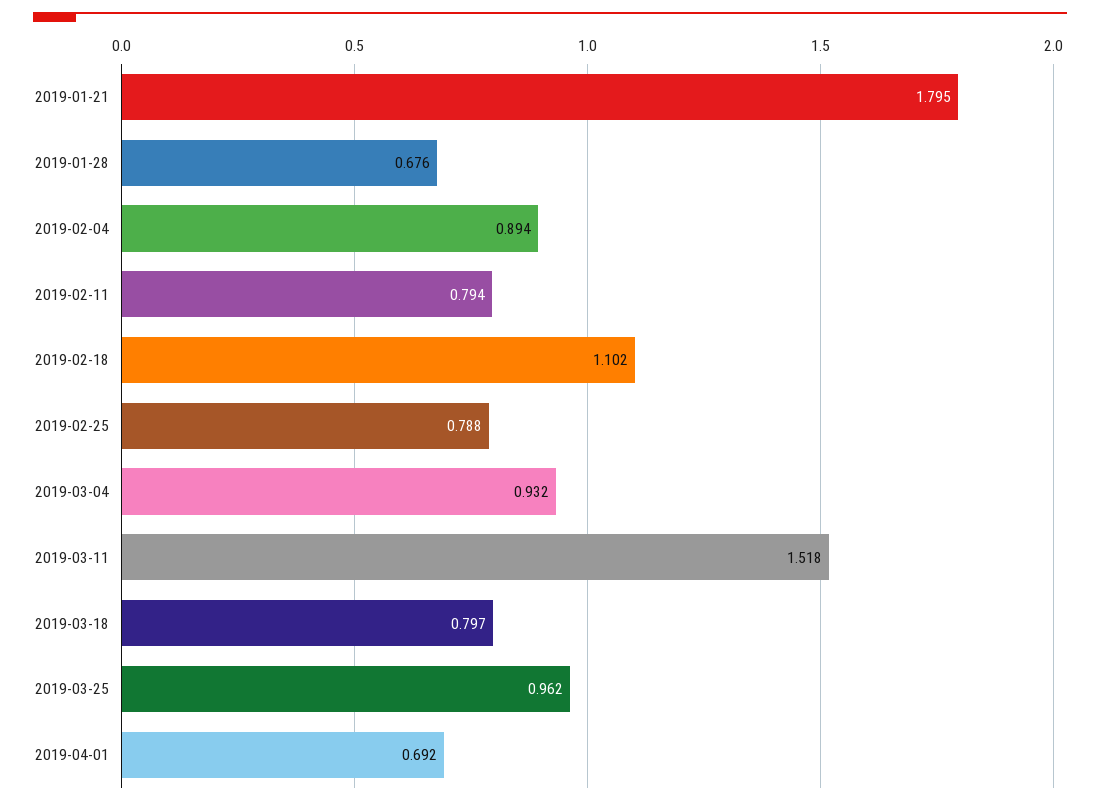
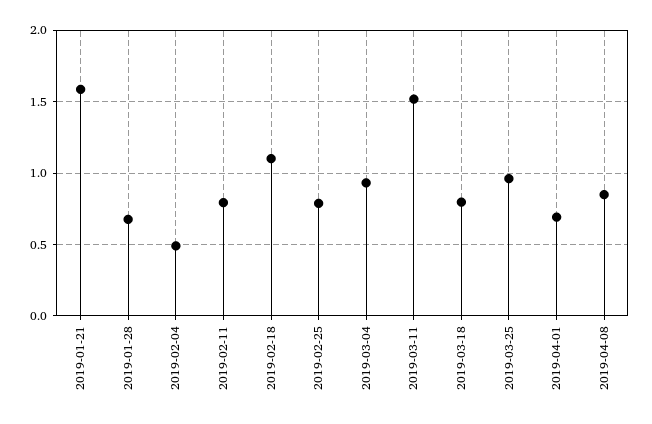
  {
-   "2019-01-21": 1.795,
+   "2019-01-21": 1.6,
    "2019-01-28": 0.676,
-   "2019-02-04": 0.894,
+   "2019-02-04": 0.5,
    "2019-02-11": 0.794,
    "2019-02-18": 1.102,
    "2019-02-25": 0.788,
    "2019-03-04": 0.932,
    "2019-03-11": 1.518,
    "2019-03-18": 0.797,
    "2019-03-25": 0.962,
-   "2019-04-01": 0.692
+   "2019-04-01": 0.692,
+   "2019-04-08": 0.85
  }

